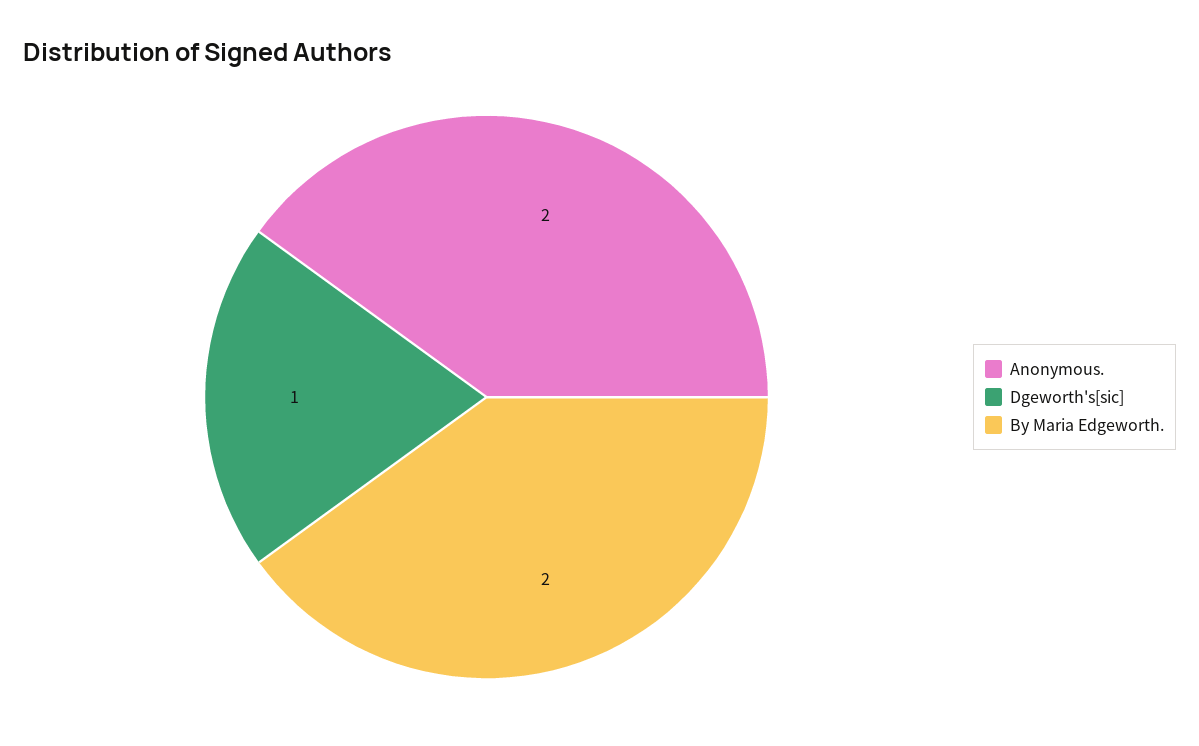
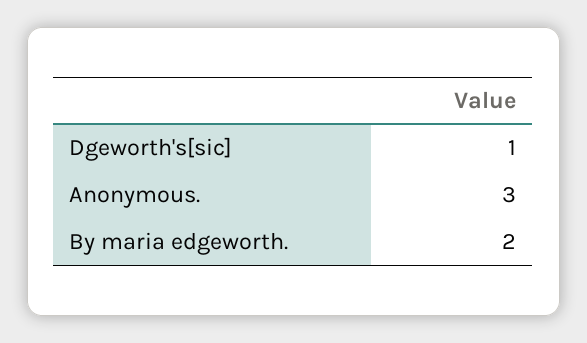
  {
-   "Anonymous.": 2,
+   "Anonymous.": 3,
    "Dgeworth's[sic]": 1,
    "By Maria Edgeworth.": 2
  }

